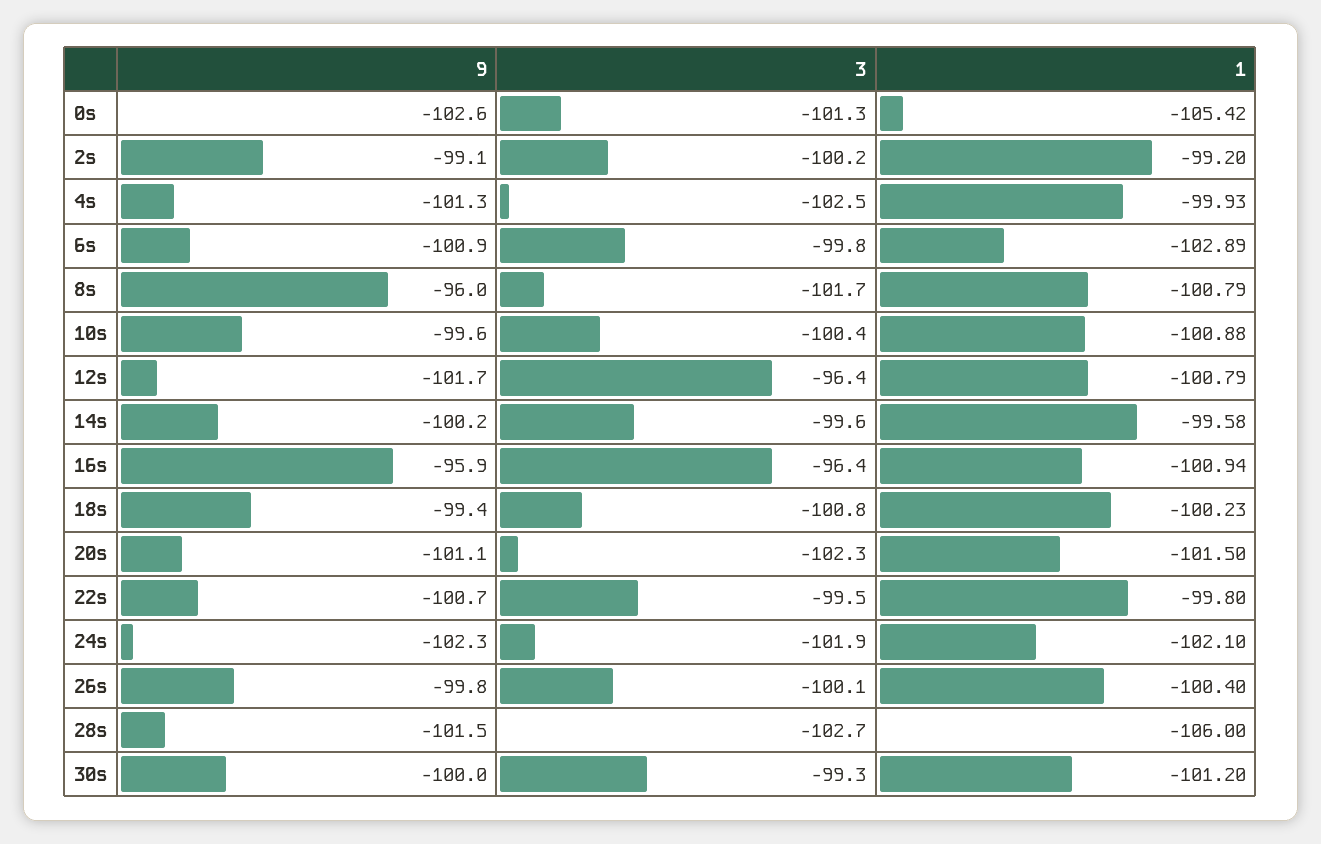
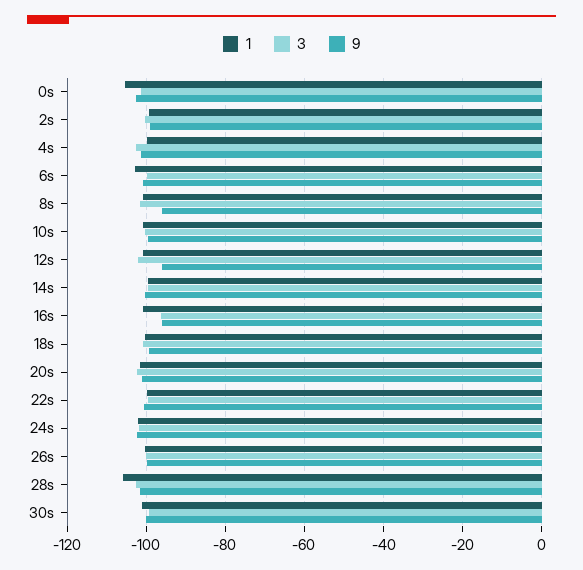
  {
    "9": {
      "0s": -102.6,
      "2s": -99.1,
      "4s": -101.3,
      "6s": -100.9,
      "8s": -96,
      "10s": -99.6,
-     "12s": -101.7,
+     "12s": -96,
      "14s": -100.2,
      "16s": -95.9,
      "18s": -99.4,
      "20s": -101.1,
      "22s": -100.7,
      "24s": -102.3,
      "26s": -99.8,
      "28s": -101.5,
      "30s": -100
    },
    "3": {
      "0s": -101.3,
      "2s": -100.2,
      "4s": -102.5,
      "6s": -99.8,
      "8s": -101.7,
      "10s": -100.4,
-     "12s": -96.4,
+     "12s": -102,
      "14s": -99.6,
      "16s": -96.4,
      "18s": -100.8,
      "20s": -102.3,
      "22s": -99.5,
      "24s": -101.9,
      "26s": -100.1,
      "28s": -102.7,
      "30s": -99.3
    },
    "1": {
      "0s": -105.42,
      "2s": -99.2,
      "4s": -99.93,
      "6s": -102.89,
      "8s": -100.79,
      "10s": -100.88,
      "12s": -100.79,
      "14s": -99.58,
      "16s": -100.94,
      "18s": -100.23,
      "20s": -101.5,
      "22s": -99.8,
      "24s": -102.1,
      "26s": -100.4,
      "28s": -106,
      "30s": -101.2
    }
  }

